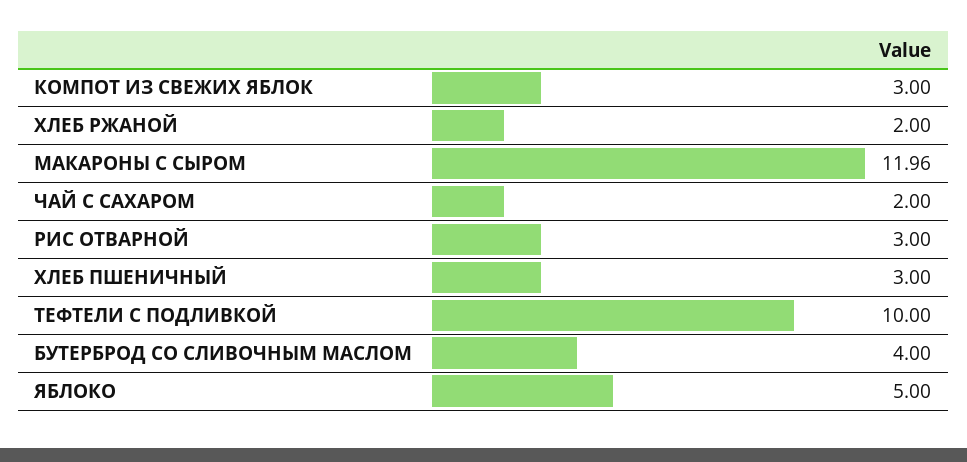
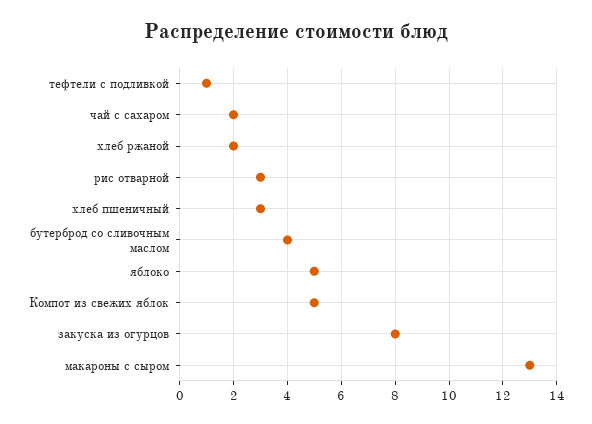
  {
-   "КОМПОТ ИЗ СВЕЖИХ ЯБЛОК": 3,
+   "КОМПОТ ИЗ СВЕЖИХ ЯБЛОК": 5,
    "ХЛЕБ РЖАНОЙ": 2,
-   "МАКАРОНЫ С СЫРОМ": 11.96,
+   "МАКАРОНЫ С СЫРОМ": 13,
    "ЧАЙ С САХАРОМ": 2,
    "РИС ОТВАРНОЙ": 3,
    "ХЛЕБ ПШЕНИЧНЫЙ": 3,
-   "ТЕФТЕЛИ С ПОДЛИВКОЙ": 10,
+   "ТЕФТЕЛИ С ПОДЛИВКОЙ": 1,
    "БУТЕРБРОД СО СЛИВОЧНЫМ МАСЛОМ": 4,
-   "ЯБЛОКО": 5
+   "ЯБЛОКО": 5,
+   "закуска из огурцов": 8
  }

